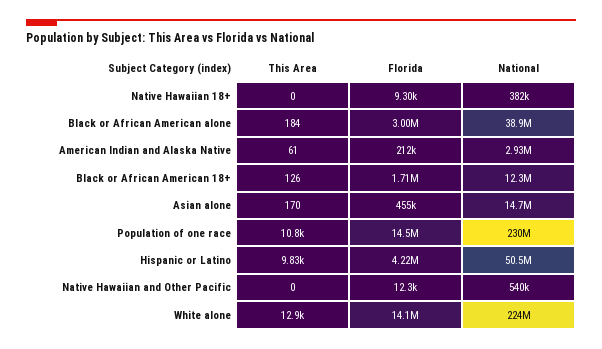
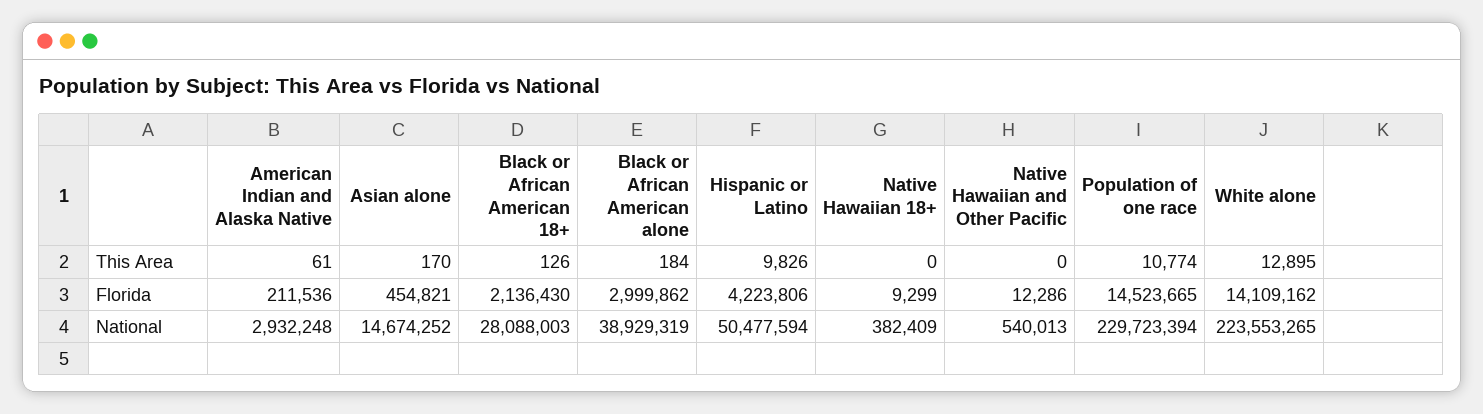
  {
    "This Area": {
      "Native Hawaiian 18+": 0,
      "Black or African American alone": 184,
      "American Indian and Alaska Native": 61,
      "Black or African American 18+": 126,
      "Asian alone": 170,
      "Population of one race": 10774,
      "Hispanic or Latino": 9826,
      "Native Hawaiian and Other Pacific": 0,
      "White alone": 12895
    },
    "Florida": {
      "Native Hawaiian 18+": 9299,
      "Black or African American alone": 2999862,
      "American Indian and Alaska Native": 211536,
-     "Black or African American 18+": 1710000,
+     "Black or African American 18+": 2136430,
      "Asian alone": 454821,
      "Population of one race": 14523665,
      "Hispanic or Latino": 4223806,
      "Native Hawaiian and Other Pacific": 12286,
      "White alone": 14109162
    },
    "National": {
      "Native Hawaiian 18+": 382409,
      "Black or African American alone": 38929319,
      "American Indian and Alaska Native": 2932248,
-     "Black or African American 18+": 12300000,
+     "Black or African American 18+": 28088003,
      "Asian alone": 14674252,
      "Population of one race": 229723394,
      "Hispanic or Latino": 50477594,
      "Native Hawaiian and Other Pacific": 540013,
      "White alone": 223553265
    }
  }

